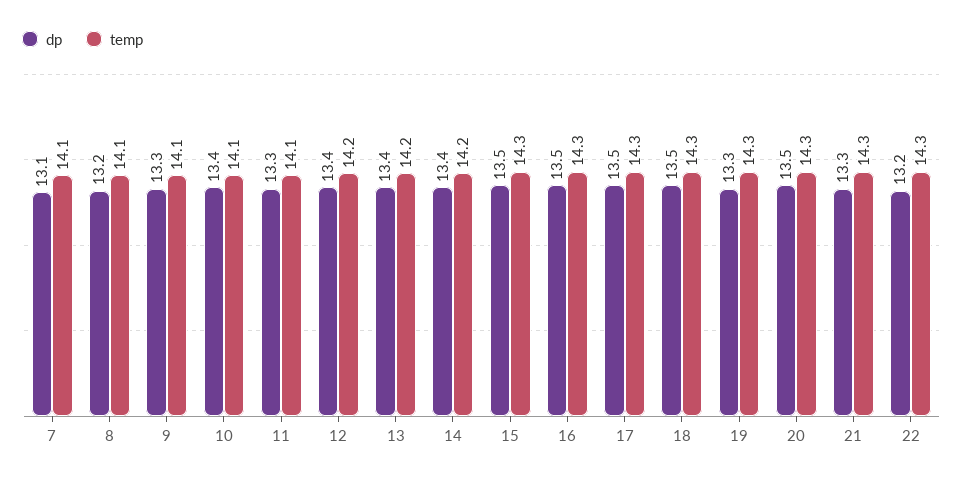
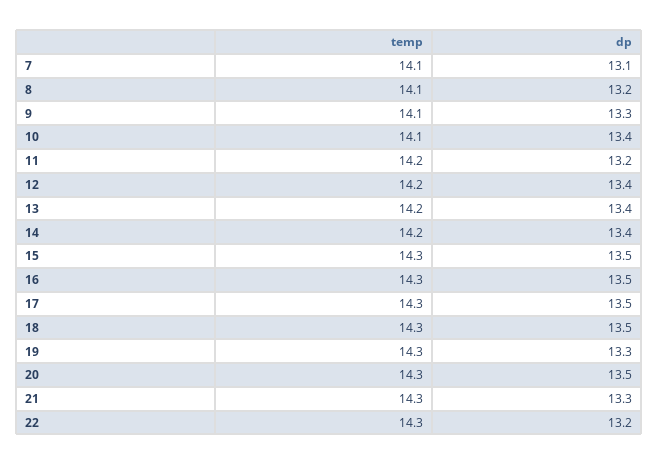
  {
    "dp": {
      "7": 13.1,
      "8": 13.2,
      "9": 13.3,
      "10": 13.4,
-     "11": 13.3,
+     "11": 13.2,
      "12": 13.4,
      "13": 13.4,
      "14": 13.4,
      "15": 13.5,
      "16": 13.5,
      "17": 13.5,
      "18": 13.5,
      "19": 13.3,
      "20": 13.5,
      "21": 13.3,
      "22": 13.2
    },
    "temp": {
      "7": 14.1,
      "8": 14.1,
      "9": 14.1,
      "10": 14.1,
-     "11": 14.1,
+     "11": 14.2,
      "12": 14.2,
      "13": 14.2,
      "14": 14.2,
      "15": 14.3,
      "16": 14.3,
      "17": 14.3,
      "18": 14.3,
      "19": 14.3,
      "20": 14.3,
      "21": 14.3,
      "22": 14.3
    }
  }

